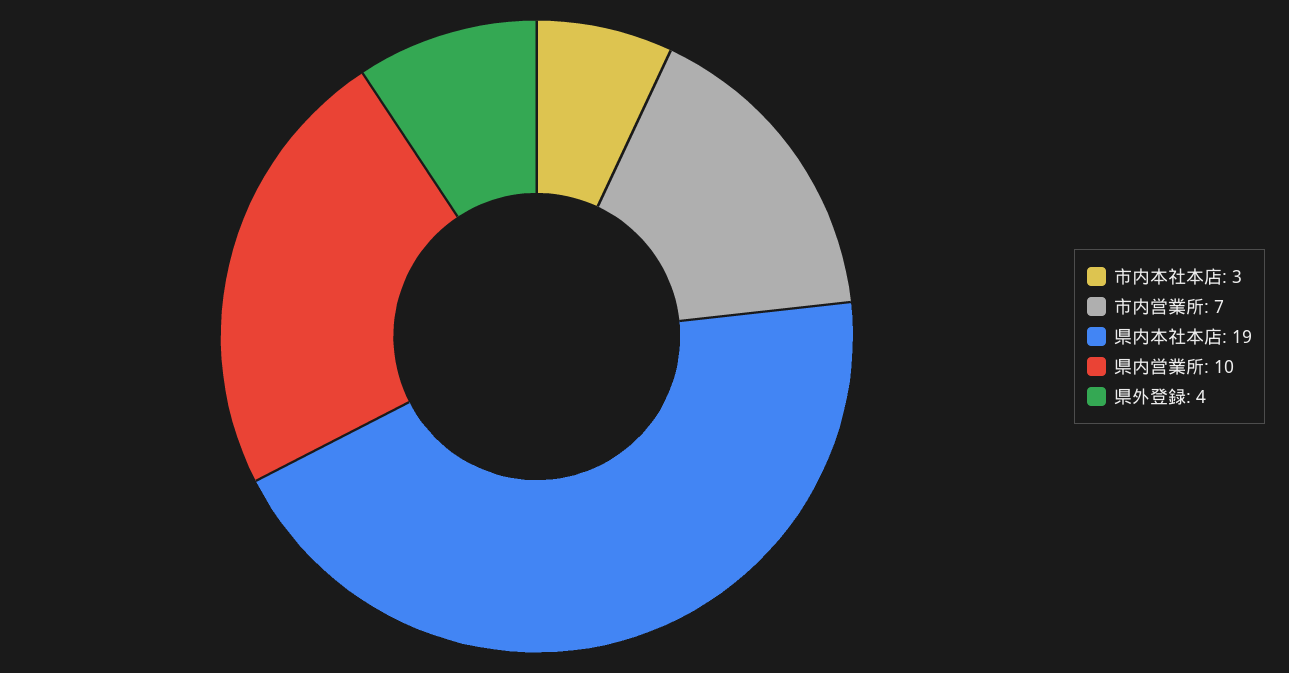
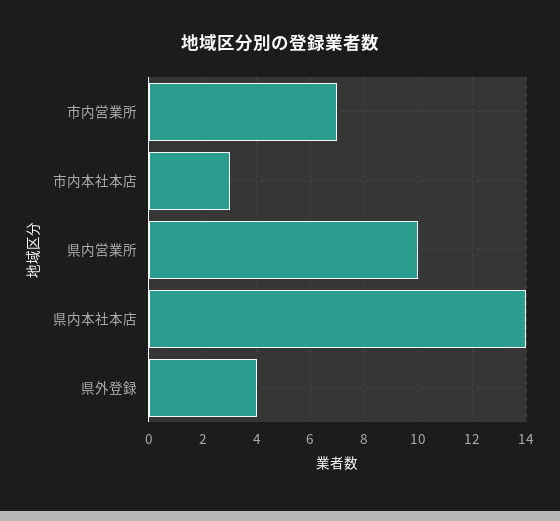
  {
    "市内本社本店": 3,
    "市内営業所": 7,
-   "県内本社本店": 19,
+   "県内本社本店": 14,
    "県内営業所": 10,
    "県外登録": 4
  }

